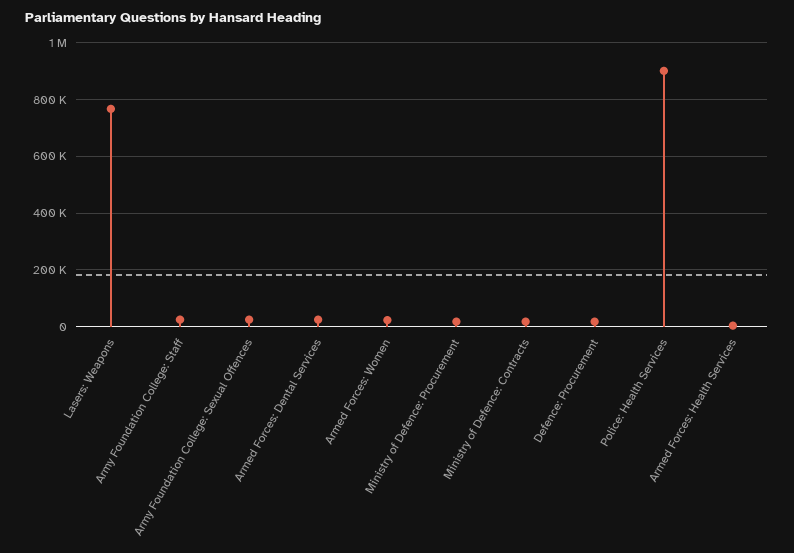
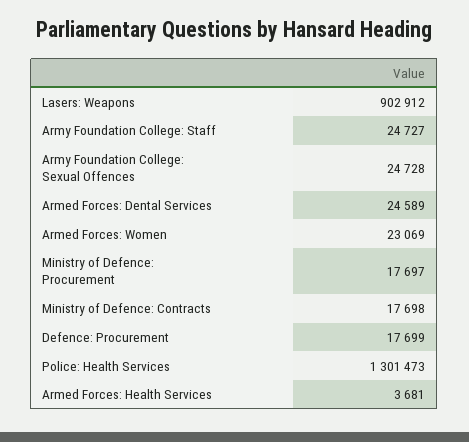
  {
-   "Lasers: Weapons": 775000,
+   "Lasers: Weapons": 902912,
    "Army Foundation College: Staff": 24727,
    "Army Foundation College: Sexual Offences": 24728,
    "Armed Forces: Dental Services": 24589,
    "Armed Forces: Women": 23069,
    "Ministry of Defence: Procurement": 17697,
    "Ministry of Defence: Contracts": 17698,
    "Defence: Procurement": 17699,
-   "Police: Health Services": 900000,
+   "Police: Health Services": 1301473,
    "Armed Forces: Health Services": 3681
  }

